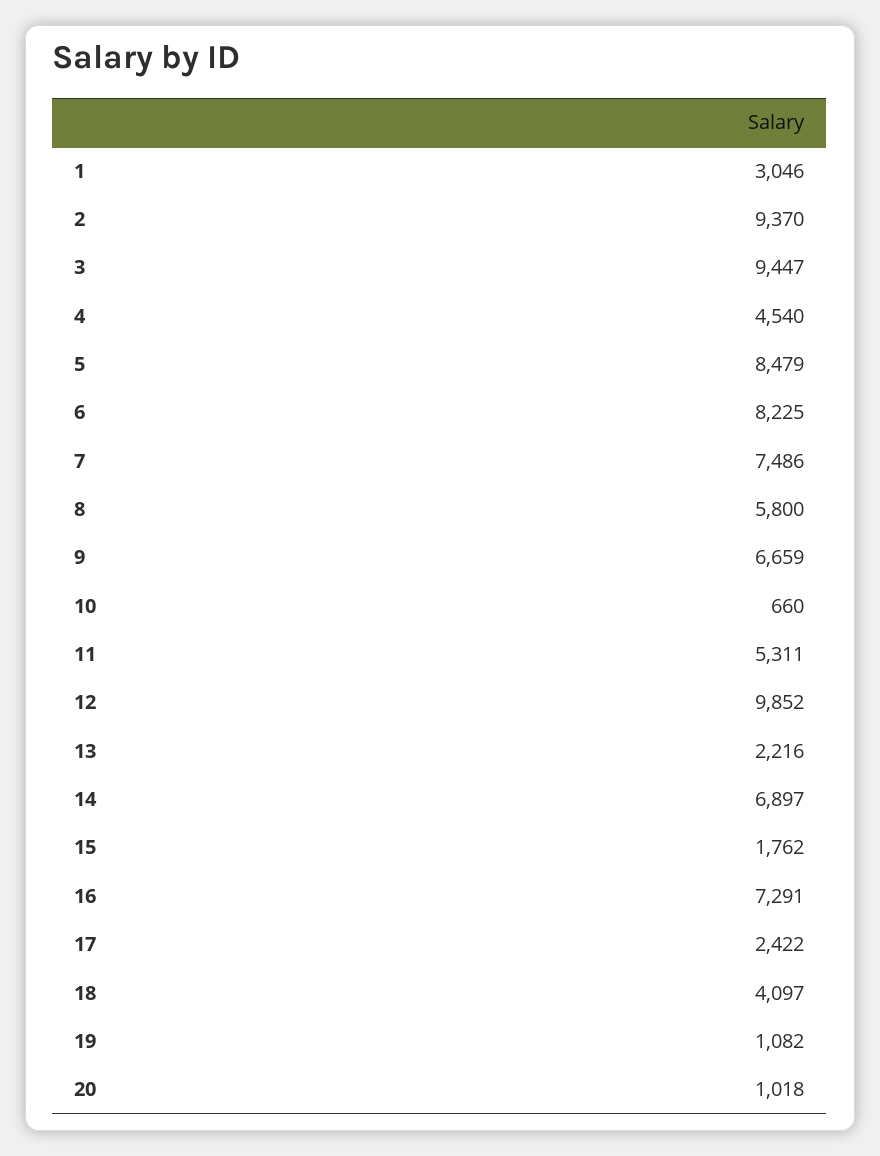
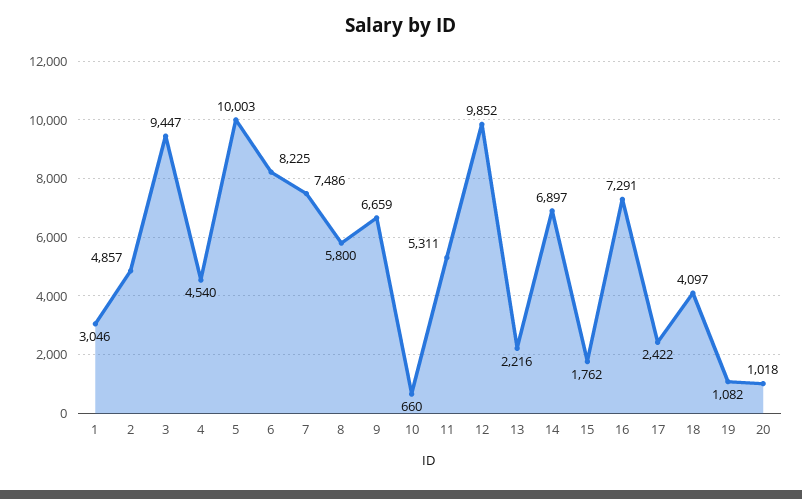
  {
    "1": 3046,
-   "2": 9370,
+   "2": 4857,
    "3": 9447,
    "4": 4540,
-   "5": 8479,
+   "5": 10003,
    "6": 8225,
    "7": 7486,
    "8": 5800,
    "9": 6659,
    "10": 660,
    "11": 5311,
    "12": 9852,
    "13": 2216,
    "14": 6897,
    "15": 1762,
    "16": 7291,
    "17": 2422,
    "18": 4097,
    "19": 1082,
    "20": 1018
  }

